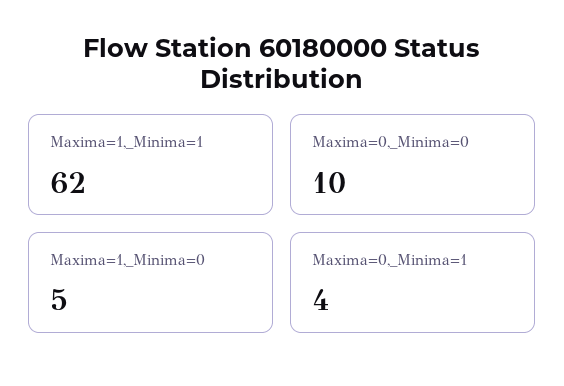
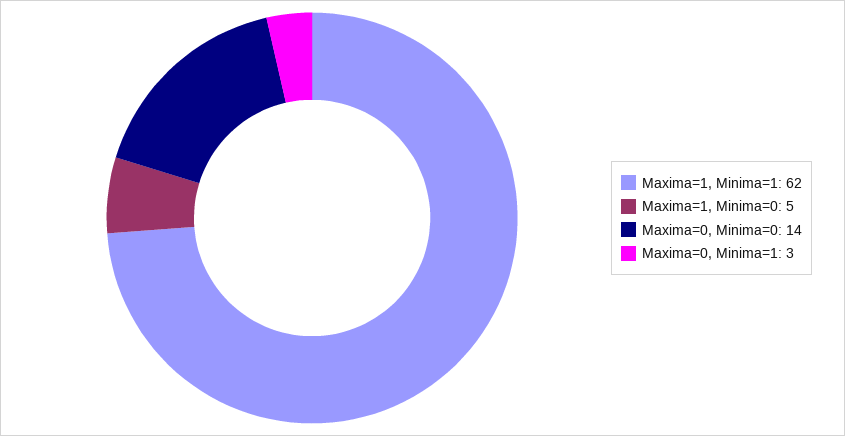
  {
    "Maxima=1,_Minima=1": 62,
-   "Maxima=0,_Minima=0": 10,
+   "Maxima=0,_Minima=0": 14,
    "Maxima=1,_Minima=0": 5,
-   "Maxima=0,_Minima=1": 4
+   "Maxima=0,_Minima=1": 3
  }

